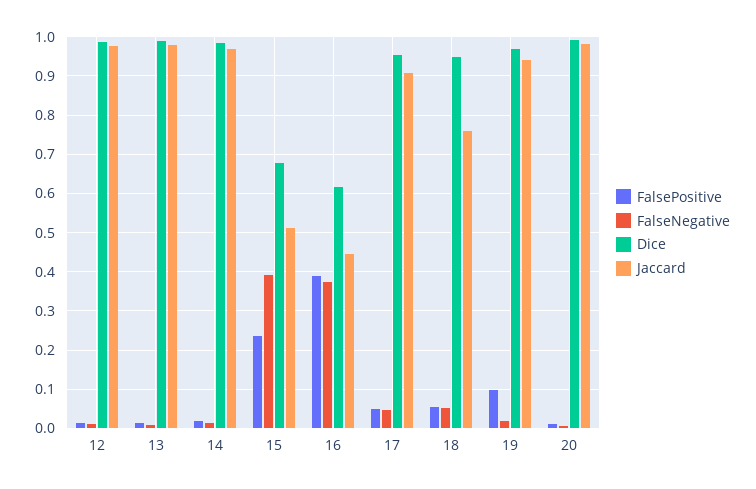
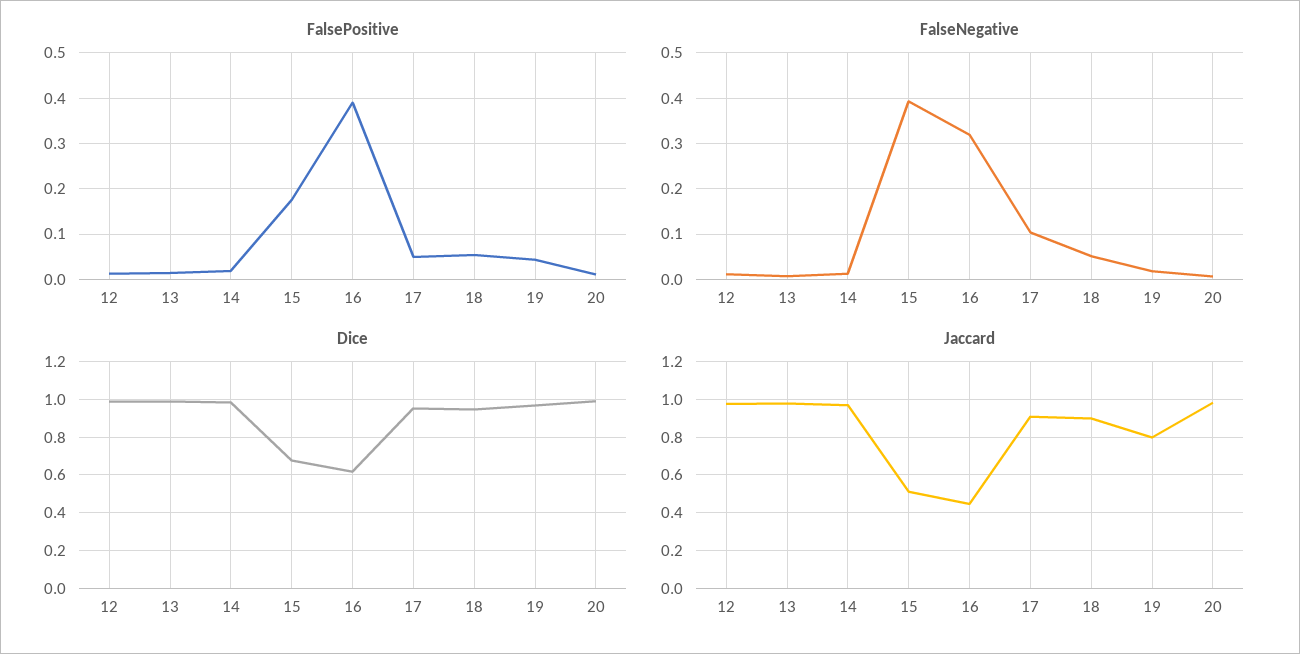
  {
    "FalsePositive": {
      "12": 0.02,
      "13": 0.02,
      "14": 0.02,
-     "15": 0.24,
+     "15": 0.18,
      "16": 0.4,
      "17": 0.04,
      "18": 0.06,
-     "19": 0.1,
+     "19": 0.04,
      "20": 0.02
    },
    "FalseNegative": {
      "12": 0.02,
      "13": 0,
      "14": 0.02,
      "15": 0.4,
-     "16": 0.38,
+     "16": 0.32,
-     "17": 0.04,
+     "17": 0.1,
      "18": 0.06,
      "19": 0.02,
      "20": 0
    },
    "Dice": {
      "12": 0.98,
      "13": 0.98,
      "14": 0.98,
      "15": 0.68,
      "16": 0.62,
      "17": 0.96,
      "18": 0.94,
      "19": 0.96,
      "20": 1
    },
    "Jaccard": {
      "12": 0.98,
      "13": 0.98,
      "14": 0.96,
      "15": 0.52,
      "16": 0.44,
      "17": 0.9,
-     "18": 0.76,
+     "18": 0.9,
-     "19": 0.94,
+     "19": 0.8,
      "20": 0.98
    }
  }

